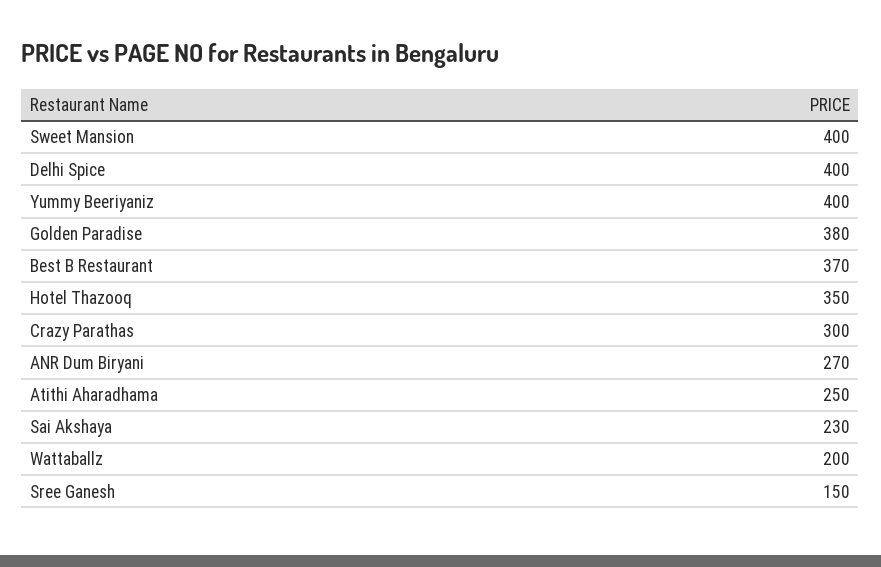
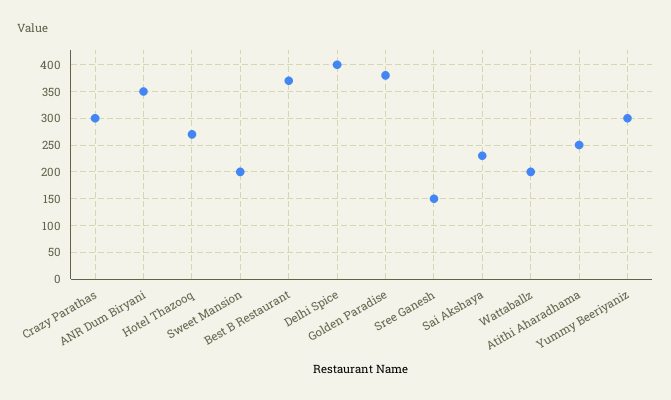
  {
-   "Sweet Mansion": 400,
+   "Sweet Mansion": 200,
    "Delhi Spice": 400,
-   "Yummy Beeriyaniz": 400,
+   "Yummy Beeriyaniz": 300,
    "Golden Paradise": 380,
    "Best B Restaurant": 370,
-   "Hotel Thazooq": 350,
+   "Hotel Thazooq": 275,
    "Crazy Parathas": 300,
-   "ANR Dum Biryani": 270,
+   "ANR Dum Biryani": 350,
    "Atithi Aharadhama": 250,
    "Sai Akshaya": 230,
    "Wattaballz": 200,
    "Sree Ganesh": 150
  }

